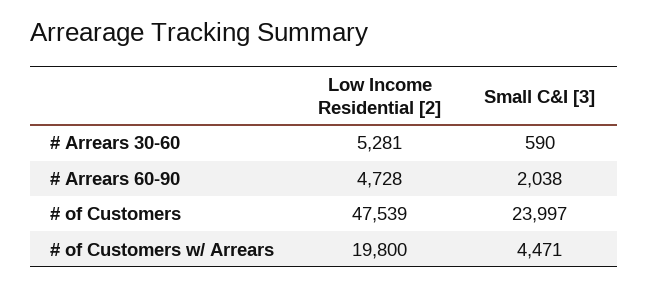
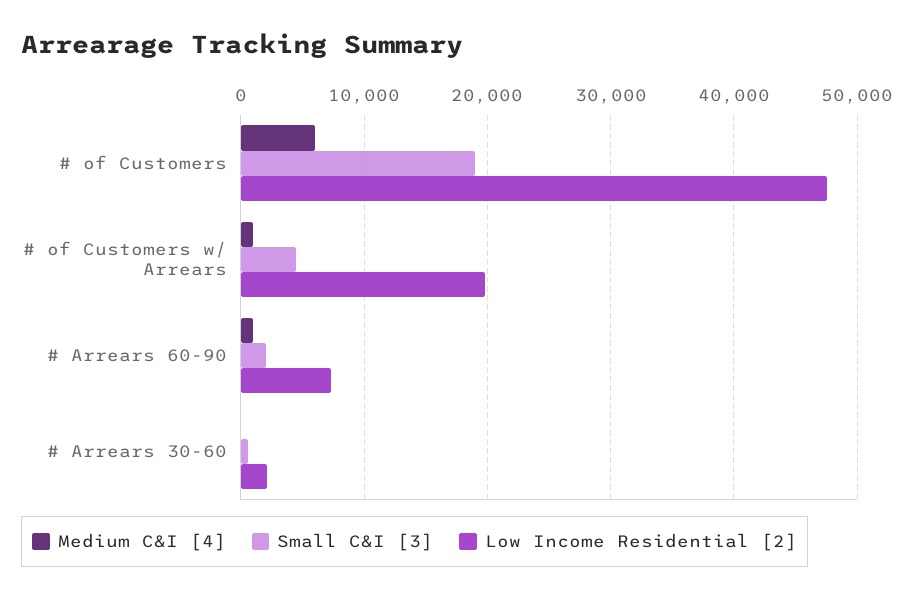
  {
    "Low Income Residential [2]": {
-     "# Arrears 30-60": 5281,
+     "# Arrears 30-60": 2000,
-     "# Arrears 60-90": 4728,
+     "# Arrears 60-90": 7000,
      "# of Customers": 47539,
      "# of Customers w/ Arrears": 19800
    },
    "Small C&I [3]": {
      "# Arrears 30-60": 590,
      "# Arrears 60-90": 2038,
-     "# of Customers": 23997,
+     "# of Customers": 19000,
      "# of Customers w/ Arrears": 4471
-   }
+   },
+   "Medium C&I [4]": {
+     "# of Customers": 6000,
+     "# of Customers w/ Arrears": 1000,
+     "# Arrears 60-90": 1000,
+     "# Arrears 30-60": 0
+   }
  }

